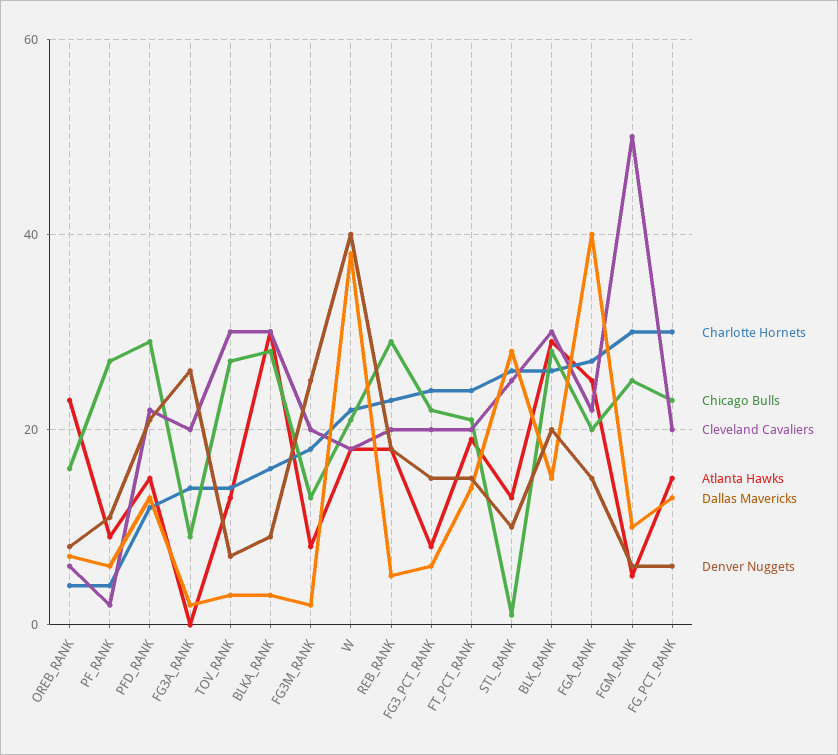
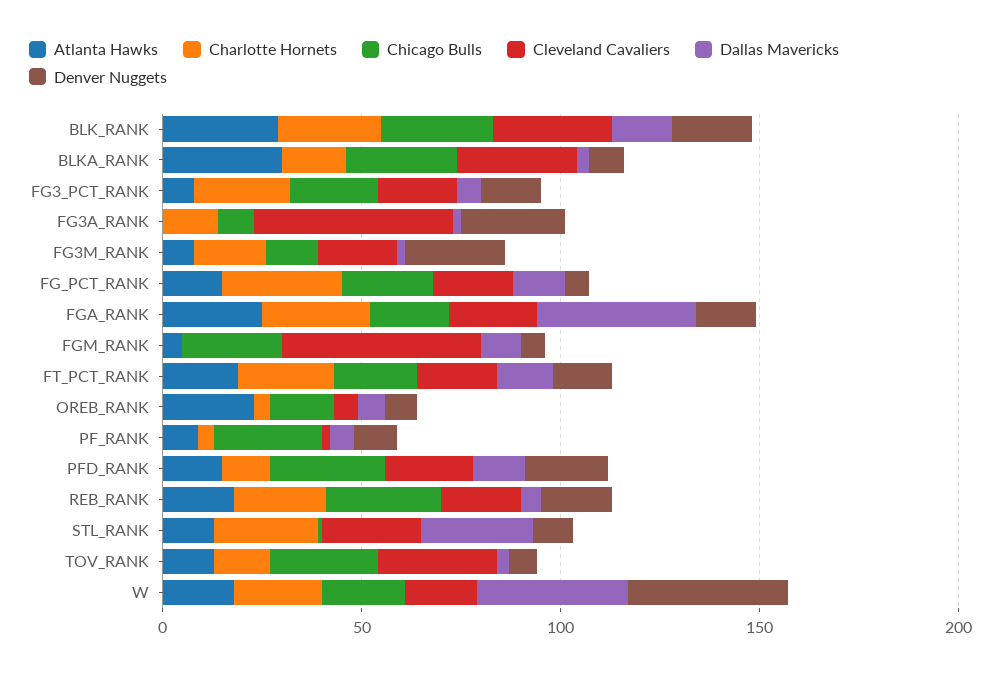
  {
    "Charlotte Hornets": {
      "OREB_RANK": 5,
      "PF_RANK": 5,
      "PFD_RANK": 10,
      "FG3A_RANK": 15,
      "TOV_RANK": 15,
      "BLKA_RANK": 15,
      "FG3M_RANK": 20,
      "W": 20,
      "REB_RANK": 25,
      "FG3_PCT_RANK": 25,
      "FT_PCT_RANK": 25,
      "STL_RANK": 25,
      "BLK_RANK": 25,
      "FGA_RANK": 25,
-     "FGM_RANK": 30,
+     "FGM_RANK": 0,
      "FG_PCT_RANK": 30
    },
    "Chicago Bulls": {
      "OREB_RANK": 15,
      "PF_RANK": 25,
      "PFD_RANK": 30,
      "FG3A_RANK": 10,
      "TOV_RANK": 25,
      "BLKA_RANK": 30,
      "FG3M_RANK": 15,
      "W": 20,
      "REB_RANK": 30,
      "FG3_PCT_RANK": 20,
      "FT_PCT_RANK": 20,
      "STL_RANK": 0,
      "BLK_RANK": 30,
      "FGA_RANK": 20,
      "FGM_RANK": 25,
      "FG_PCT_RANK": 25
    },
    "Cleveland Cavaliers": {
      "OREB_RANK": 5,
      "PF_RANK": 0,
      "PFD_RANK": 20,
-     "FG3A_RANK": 20,
+     "FG3A_RANK": 50,
      "TOV_RANK": 30,
      "BLKA_RANK": 30,
      "FG3M_RANK": 20,
      "W": 20,
      "REB_RANK": 20,
      "FG3_PCT_RANK": 20,
      "FT_PCT_RANK": 20,
      "STL_RANK": 25,
      "BLK_RANK": 30,
      "FGA_RANK": 20,
      "FGM_RANK": 50,
      "FG_PCT_RANK": 20
    },
    "Atlanta Hawks": {
      "OREB_RANK": 25,
      "PF_RANK": 10,
      "PFD_RANK": 15,
      "FG3A_RANK": 0,
      "TOV_RANK": 15,
      "BLKA_RANK": 30,
      "FG3M_RANK": 10,
      "W": 20,
      "REB_RANK": 20,
      "FG3_PCT_RANK": 10,
      "FT_PCT_RANK": 20,
      "STL_RANK": 15,
      "BLK_RANK": 30,
      "FGA_RANK": 25,
      "FGM_RANK": 5,
      "FG_PCT_RANK": 15
    },
    "Dallas Mavericks": {
      "OREB_RANK": 5,
      "PF_RANK": 5,
      "PFD_RANK": 15,
      "FG3A_RANK": 0,
      "TOV_RANK": 5,
      "BLKA_RANK": 5,
      "FG3M_RANK": 0,
      "W": 40,
      "REB_RANK": 5,
      "FG3_PCT_RANK": 5,
      "FT_PCT_RANK": 15,
      "STL_RANK": 30,
      "BLK_RANK": 15,
      "FGA_RANK": 40,
      "FGM_RANK": 10,
      "FG_PCT_RANK": 15
    },
    "Denver Nuggets": {
      "OREB_RANK": 10,
      "PF_RANK": 10,
      "PFD_RANK": 20,
      "FG3A_RANK": 25,
      "TOV_RANK": 5,
      "BLKA_RANK": 10,
      "FG3M_RANK": 25,
      "W": 40,
      "REB_RANK": 20,
      "FG3_PCT_RANK": 15,
      "FT_PCT_RANK": 15,
      "STL_RANK": 10,
      "BLK_RANK": 20,
      "FGA_RANK": 15,
      "FGM_RANK": 5,
      "FG_PCT_RANK": 5
    }
  }

